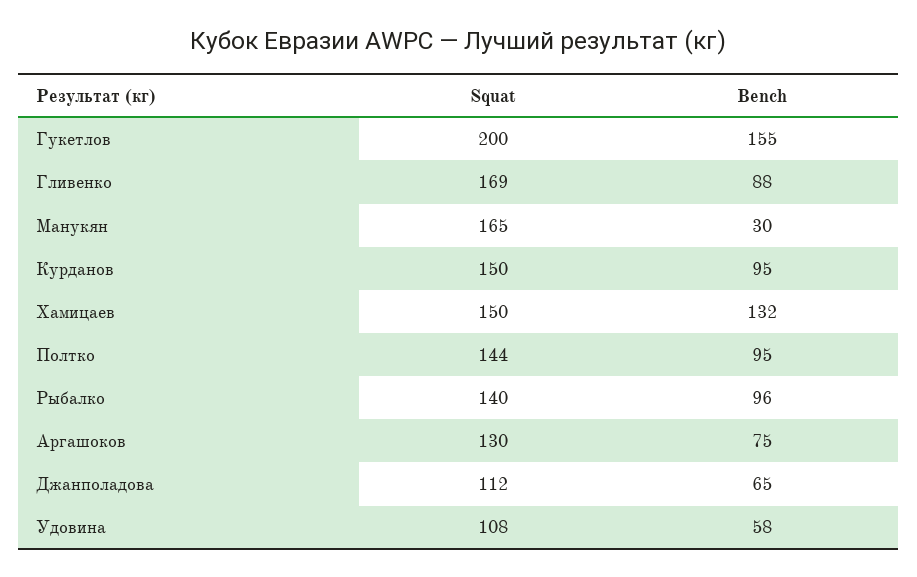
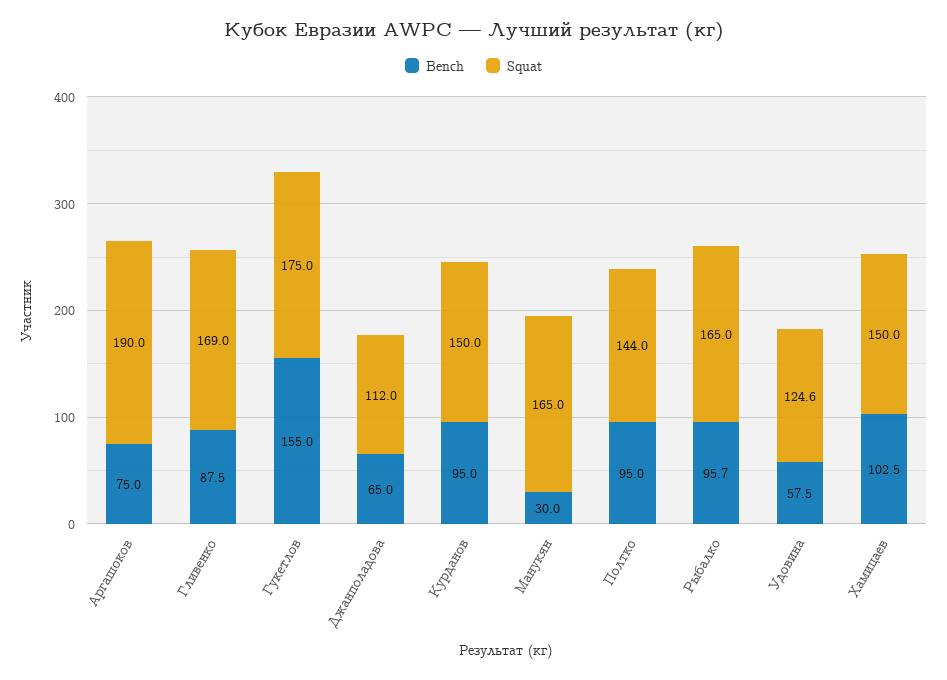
  {
    "Squat": {
-     "Гукетлов": 200,
+     "Гукетлов": 175,
      "Гливенко": 169,
      "Манукян": 165,
      "Курданов": 150,
      "Хамицаев": 150,
      "Полтко": 144,
-     "Рыбалко": 140,
+     "Рыбалко": 165,
-     "Аргашоков": 130,
+     "Аргашоков": 190,
      "Джанполадова": 112,
-     "Удовина": 108
+     "Удовина": 124.6
    },
    "Bench": {
      "Гукетлов": 155,
      "Гливенко": 87.5,
      "Манукян": 30,
      "Курданов": 95,
-     "Хамицаев": 132,
+     "Хамицаев": 102.5,
      "Полтко": 95,
      "Рыбалко": 95.7,
      "Аргашоков": 75,
      "Джанполадова": 65,
      "Удовина": 57.5
    }
  }

